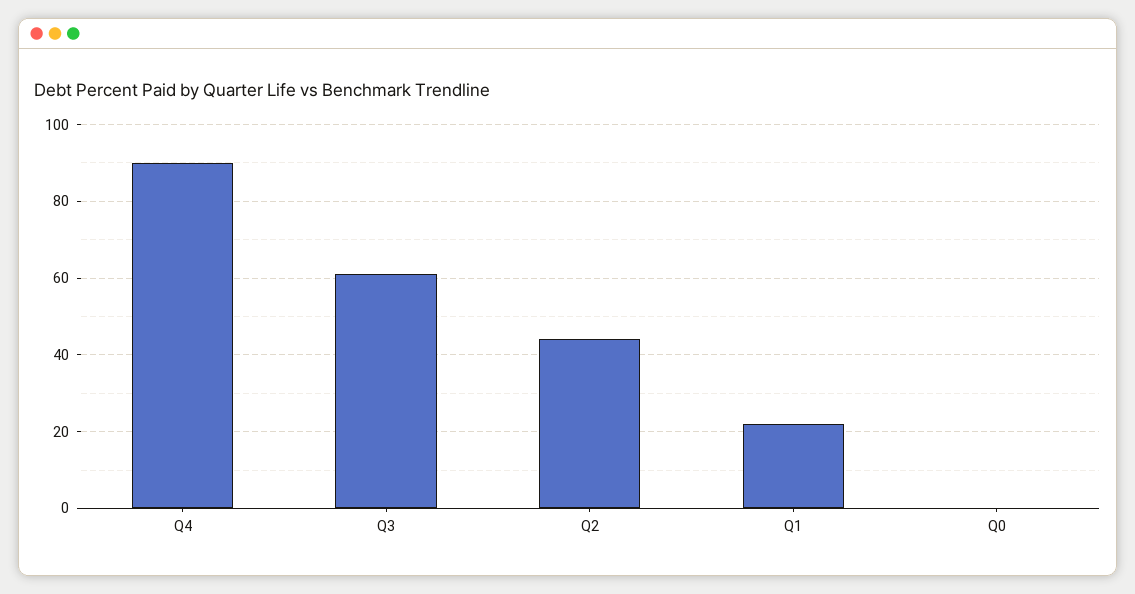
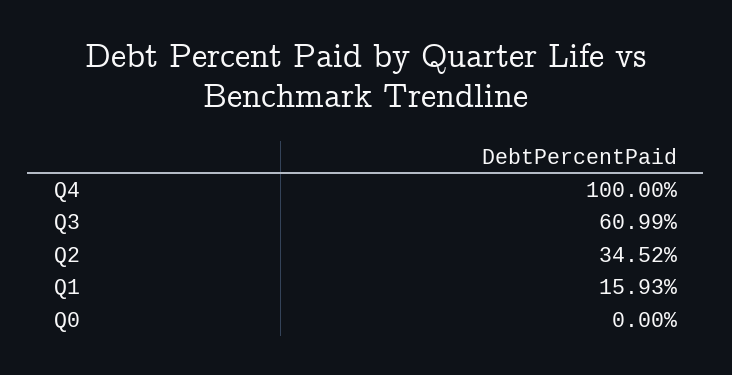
  {
-   "Q4": 90,
+   "Q4": 100,
    "Q3": 60.99,
-   "Q2": 44,
+   "Q2": 34.52,
-   "Q1": 22,
+   "Q1": 15.93,
    "Q0": 0
  }

